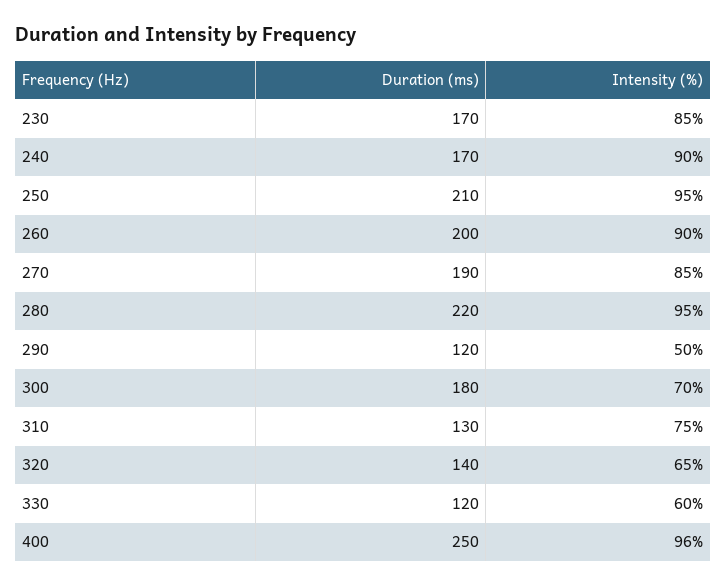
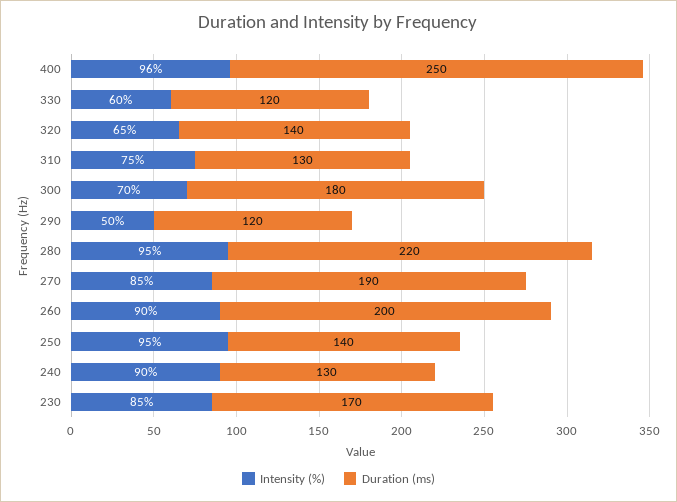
  {
    "Duration (ms)": {
      "230": 170,
-     "240": 170,
+     "240": 130,
-     "250": 210,
+     "250": 140,
      "260": 200,
      "270": 190,
      "280": 220,
      "290": 120,
      "300": 180,
      "310": 130,
      "320": 140,
      "330": 120,
      "400": 250
    },
    "Intensity (%)": {
      "230": 85,
      "240": 90,
      "250": 95,
      "260": 90,
      "270": 85,
      "280": 95,
      "290": 50,
      "300": 70,
      "310": 75,
      "320": 65,
      "330": 60,
      "400": 96
    }
  }

